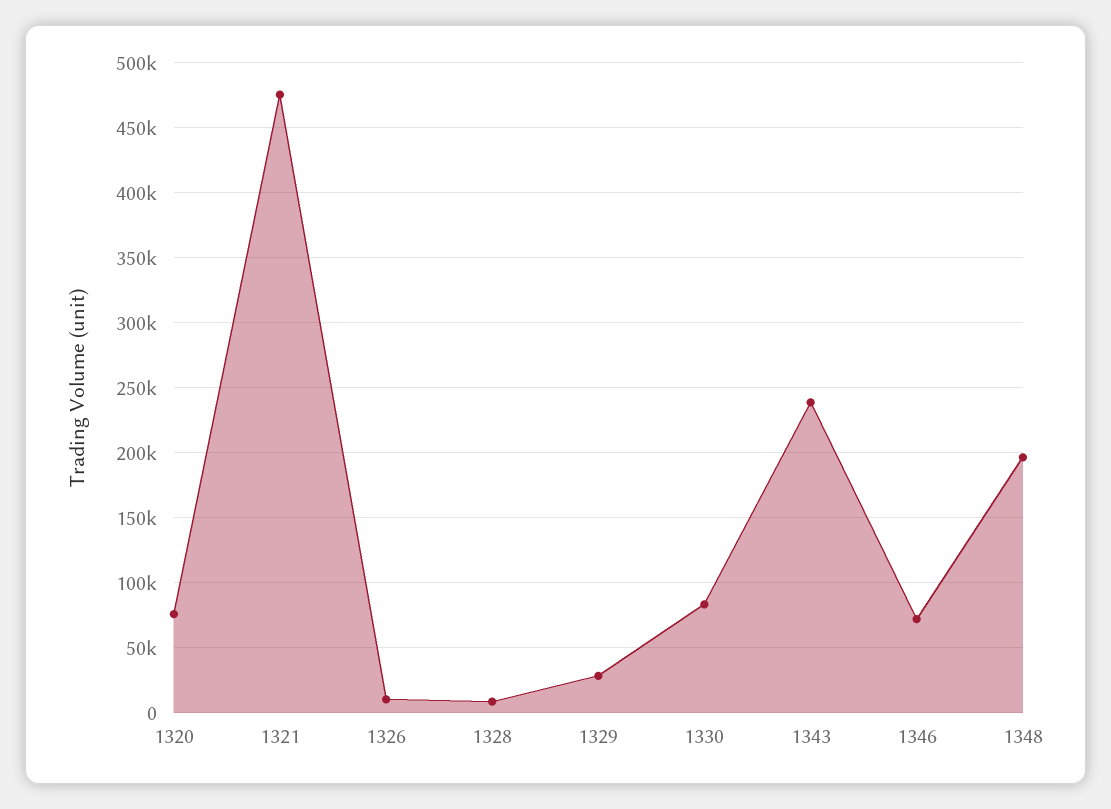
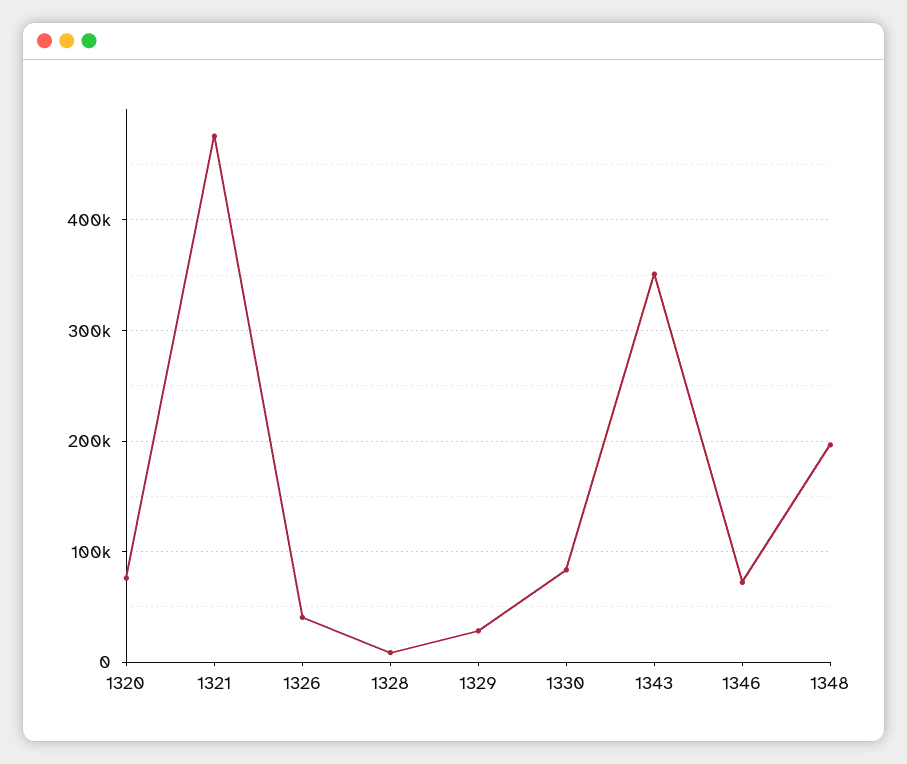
  {
    "1320": 75000,
    "1321": 475000,
-   "1326": 10000,
+   "1326": 40000,
    "1328": 10000,
    "1329": 30000,
    "1330": 85000,
-   "1343": 240000,
+   "1343": 350000,
    "1346": 70000,
    "1348": 195000
  }

